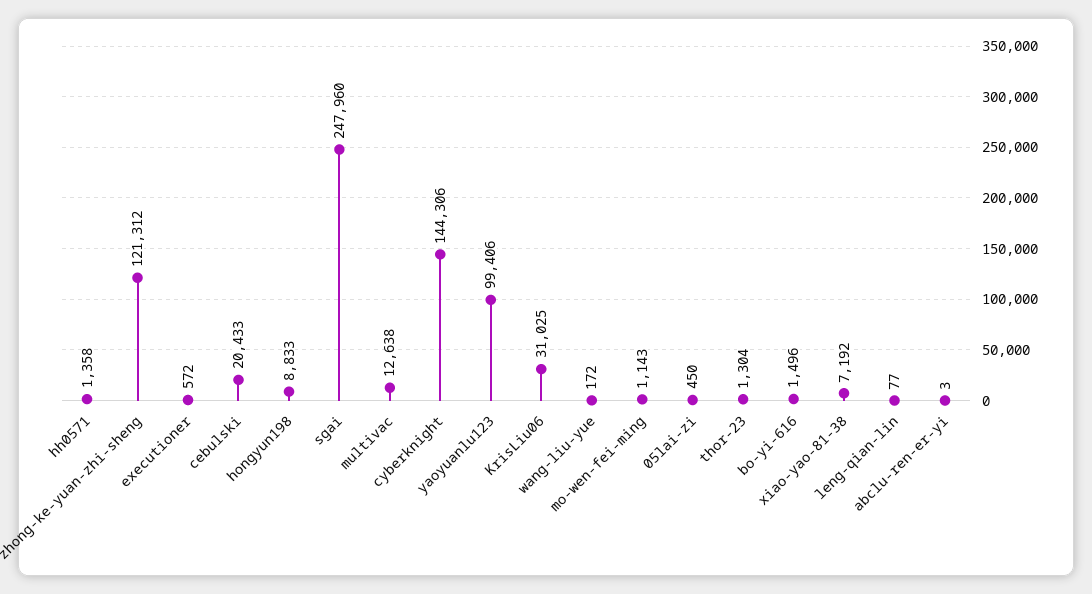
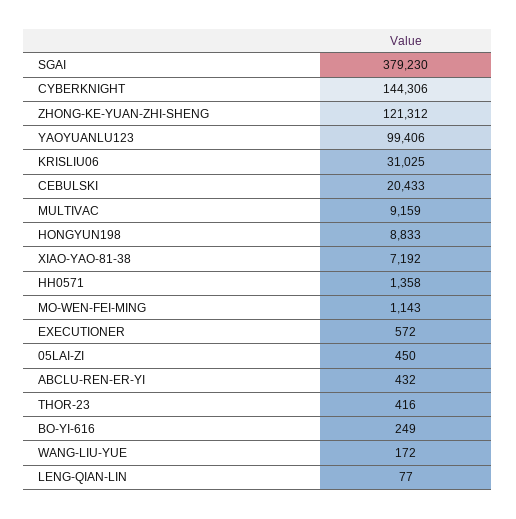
  {
    "hh0571": 1358,
    "zhong-ke-yuan-zhi-sheng": 121312,
    "executioner": 572,
    "cebulski": 20433,
    "hongyun198": 8833,
-   "sgai": 247960,
+   "sgai": 379230,
-   "multivac": 12638,
+   "multivac": 9159,
    "cyberknight": 144306,
    "yaoyuanlu123": 99406,
    "KrisLiu06": 31025,
    "wang-liu-yue": 172,
    "mo-wen-fei-ming": 1143,
    "05lai-zi": 450,
-   "thor-23": 1304,
+   "thor-23": 416,
-   "bo-yi-616": 1496,
+   "bo-yi-616": 249,
    "xiao-yao-81-38": 7192,
    "leng-qian-lin": 77,
-   "abclu-ren-er-yi": 3
+   "abclu-ren-er-yi": 432
  }

